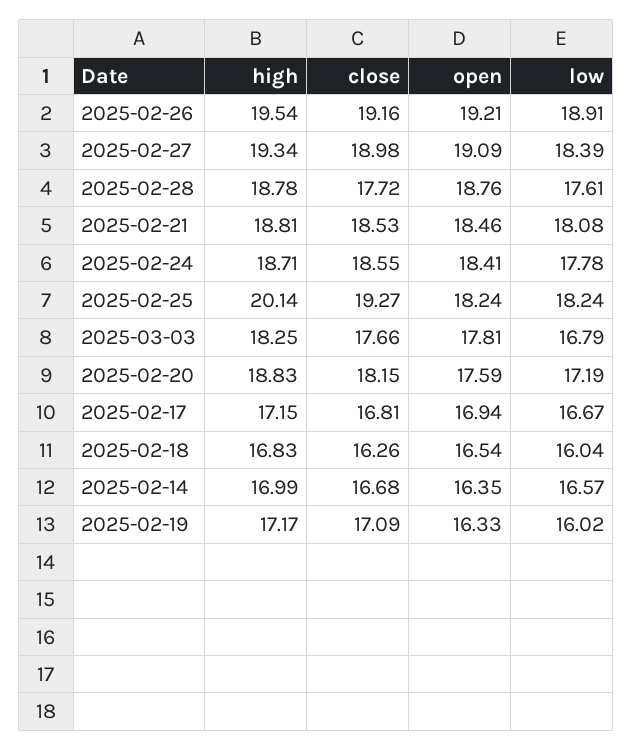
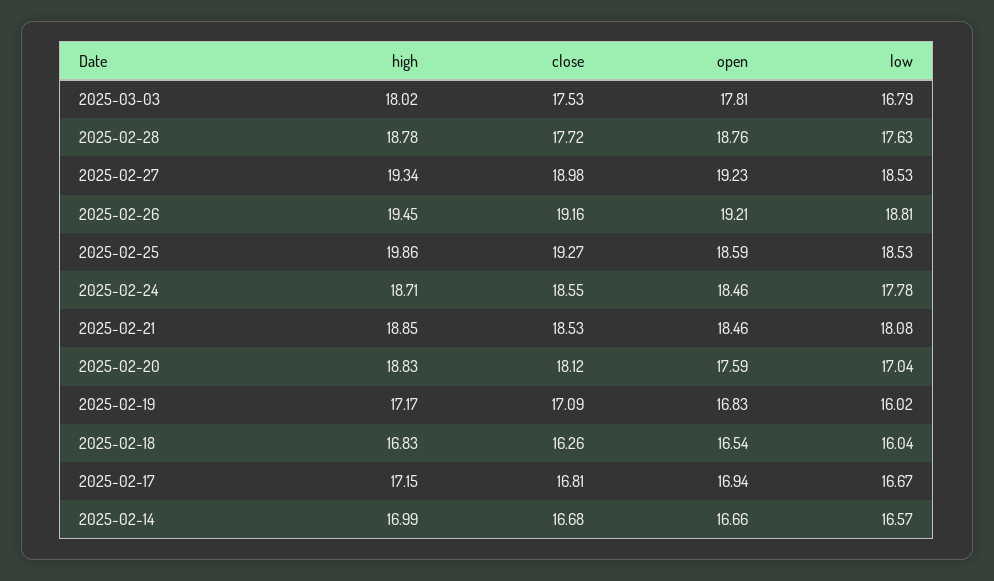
  {
    "high": {
-     "2025-02-26": 19.54,
+     "2025-02-26": 19.45,
      "2025-02-27": 19.34,
      "2025-02-28": 18.78,
-     "2025-02-21": 18.81,
+     "2025-02-21": 18.85,
      "2025-02-24": 18.71,
-     "2025-02-25": 20.14,
+     "2025-02-25": 19.86,
-     "2025-03-03": 18.25,
+     "2025-03-03": 18.02,
      "2025-02-20": 18.83,
      "2025-02-17": 17.15,
      "2025-02-18": 16.83,
      "2025-02-14": 16.99,
      "2025-02-19": 17.17
    },
    "close": {
      "2025-02-26": 19.16,
      "2025-02-27": 18.98,
      "2025-02-28": 17.72,
      "2025-02-21": 18.53,
      "2025-02-24": 18.55,
      "2025-02-25": 19.27,
-     "2025-03-03": 17.66,
+     "2025-03-03": 17.53,
-     "2025-02-20": 18.15,
+     "2025-02-20": 18.12,
      "2025-02-17": 16.81,
      "2025-02-18": 16.26,
      "2025-02-14": 16.68,
      "2025-02-19": 17.09
    },
    "open": {
      "2025-02-26": 19.21,
-     "2025-02-27": 19.09,
+     "2025-02-27": 19.23,
      "2025-02-28": 18.76,
      "2025-02-21": 18.46,
-     "2025-02-24": 18.41,
+     "2025-02-24": 18.46,
-     "2025-02-25": 18.24,
+     "2025-02-25": 18.59,
      "2025-03-03": 17.81,
      "2025-02-20": 17.59,
      "2025-02-17": 16.94,
      "2025-02-18": 16.54,
-     "2025-02-14": 16.35,
+     "2025-02-14": 16.66,
-     "2025-02-19": 16.33
+     "2025-02-19": 16.83
    },
    "low": {
-     "2025-02-26": 18.91,
+     "2025-02-26": 18.81,
-     "2025-02-27": 18.39,
+     "2025-02-27": 18.53,
-     "2025-02-28": 17.61,
+     "2025-02-28": 17.63,
      "2025-02-21": 18.08,
      "2025-02-24": 17.78,
-     "2025-02-25": 18.24,
+     "2025-02-25": 18.53,
      "2025-03-03": 16.79,
-     "2025-02-20": 17.19,
+     "2025-02-20": 17.04,
      "2025-02-17": 16.67,
      "2025-02-18": 16.04,
      "2025-02-14": 16.57,
      "2025-02-19": 16.02
    }
  }

